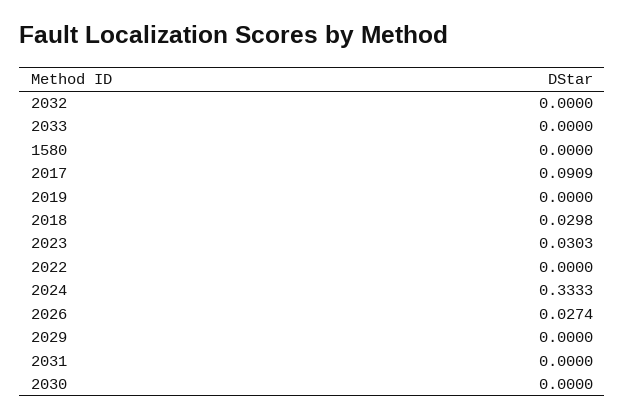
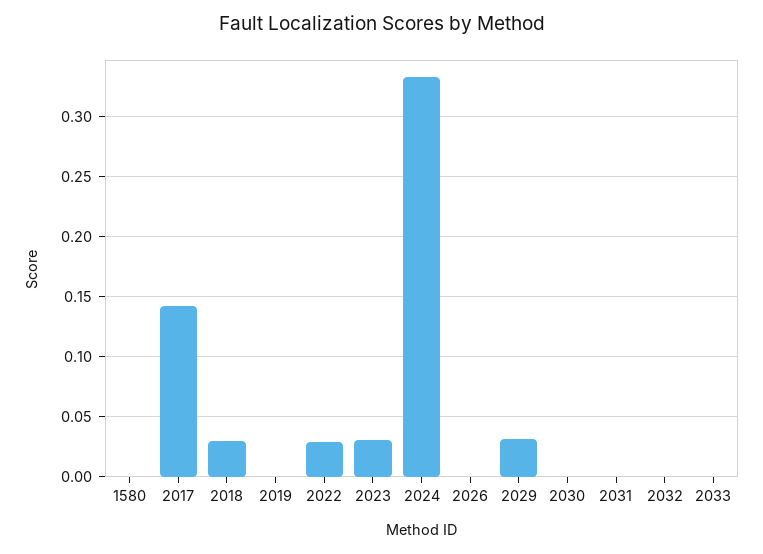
  {
    "2032": 0,
    "2033": 0,
    "1580": 0,
-   "2017": 0.0909,
+   "2017": 0.14,
    "2019": 0,
    "2018": 0.0298,
    "2023": 0.0303,
-   "2022": 0,
+   "2022": 0.03,
    "2024": 0.3333,
-   "2026": 0.0274,
+   "2026": 0,
-   "2029": 0,
+   "2029": 0.03,
    "2031": 0,
    "2030": 0
  }

